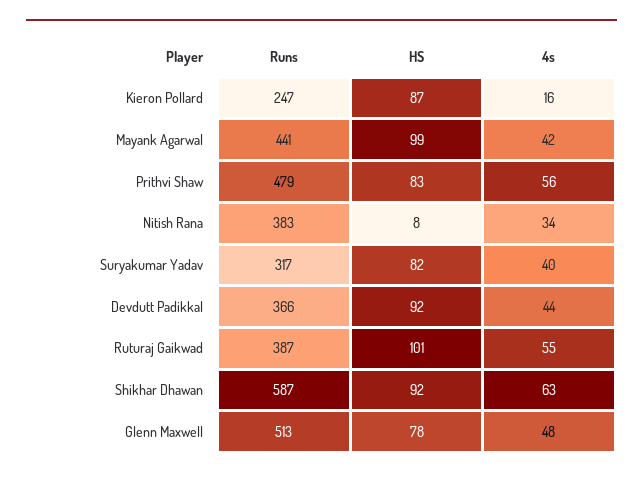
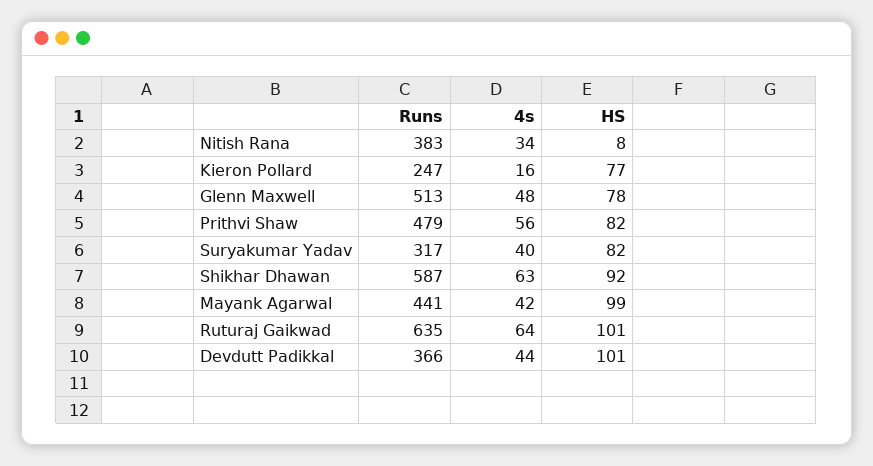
  {
    "Runs": {
      "Kieron Pollard": 247,
      "Mayank Agarwal": 441,
      "Prithvi Shaw": 479,
      "Nitish Rana": 383,
      "Suryakumar Yadav": 317,
      "Devdutt Padikkal": 366,
-     "Ruturaj Gaikwad": 387,
+     "Ruturaj Gaikwad": 635,
      "Shikhar Dhawan": 587,
      "Glenn Maxwell": 513
    },
    "HS": {
-     "Kieron Pollard": 87,
+     "Kieron Pollard": 77,
      "Mayank Agarwal": 99,
-     "Prithvi Shaw": 83,
+     "Prithvi Shaw": 82,
      "Nitish Rana": 8,
      "Suryakumar Yadav": 82,
-     "Devdutt Padikkal": 92,
+     "Devdutt Padikkal": 101,
      "Ruturaj Gaikwad": 101,
      "Shikhar Dhawan": 92,
      "Glenn Maxwell": 78
    },
    "4s": {
      "Kieron Pollard": 16,
      "Mayank Agarwal": 42,
      "Prithvi Shaw": 56,
      "Nitish Rana": 34,
      "Suryakumar Yadav": 40,
      "Devdutt Padikkal": 44,
-     "Ruturaj Gaikwad": 55,
+     "Ruturaj Gaikwad": 64,
      "Shikhar Dhawan": 63,
      "Glenn Maxwell": 48
    }
  }

